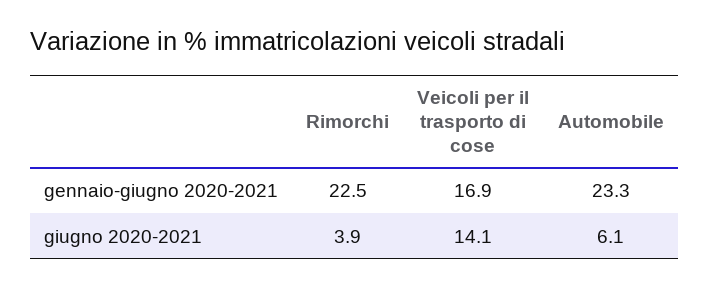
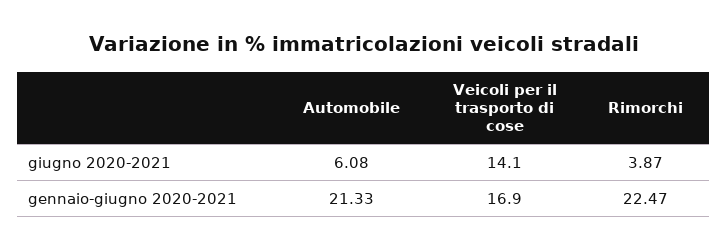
  {
    "Rimorchi": {
      "gennaio-giugno 2020-2021": 22.47,
      "giugno 2020-2021": 3.87
    },
    "Veicoli per il trasporto di cose": {
      "gennaio-giugno 2020-2021": 16.9,
      "giugno 2020-2021": 14.1
    },
    "Automobile": {
-     "gennaio-giugno 2020-2021": 23.3,
+     "gennaio-giugno 2020-2021": 21.33,
      "giugno 2020-2021": 6.08
    }
  }

